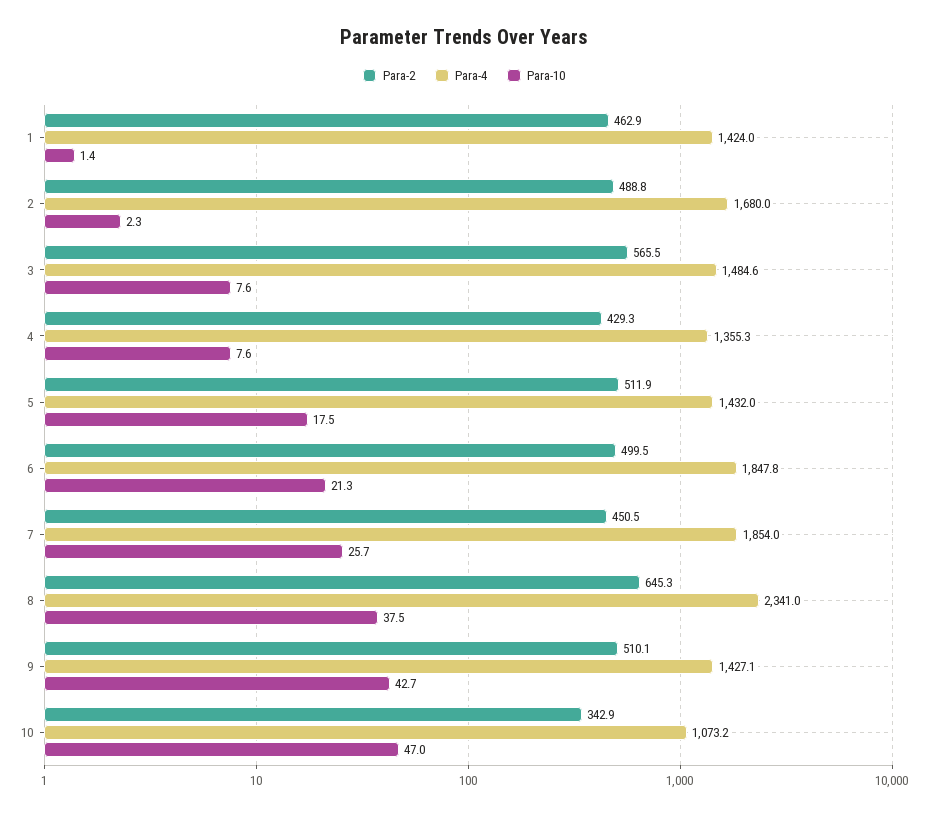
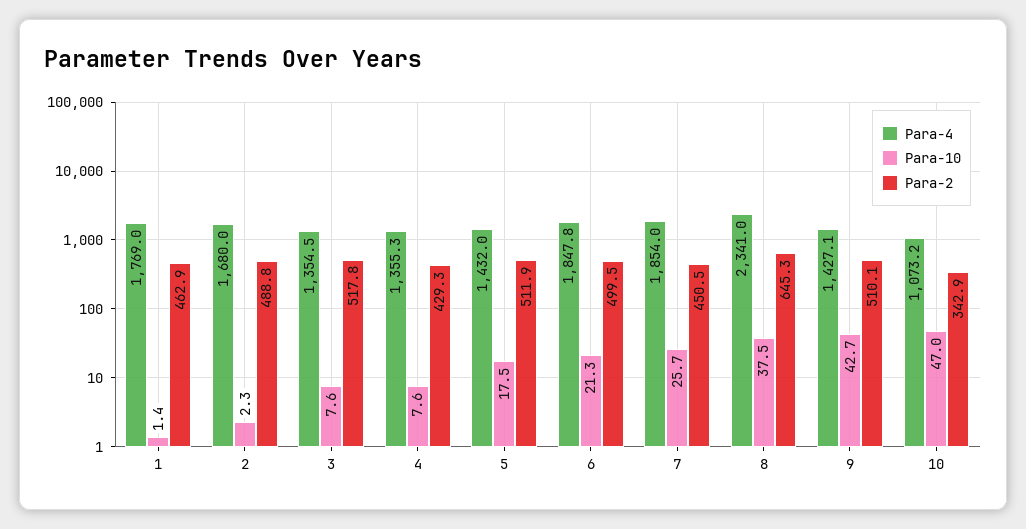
  {
    "Para-2": {
      "1": 462.9,
      "2": 488.8,
-     "3": 565.5,
+     "3": 517.8,
      "4": 429.3,
      "5": 511.9,
      "6": 499.5,
      "7": 450.5,
      "8": 645.3,
      "9": 510.1,
      "10": 342.9
    },
    "Para-4": {
-     "1": 1424,
+     "1": 1769,
      "2": 1680,
-     "3": 1484.6,
+     "3": 1354.5,
      "4": 1355.3,
      "5": 1432,
      "6": 1847.8,
      "7": 1854,
      "8": 2341,
      "9": 1427.1,
      "10": 1073.2
    },
    "Para-10": {
      "1": 1.4,
      "2": 2.3,
      "3": 7.6,
      "4": 7.6,
      "5": 17.5,
      "6": 21.3,
      "7": 25.7,
      "8": 37.5,
      "9": 42.7,
      "10": 47
    }
  }

